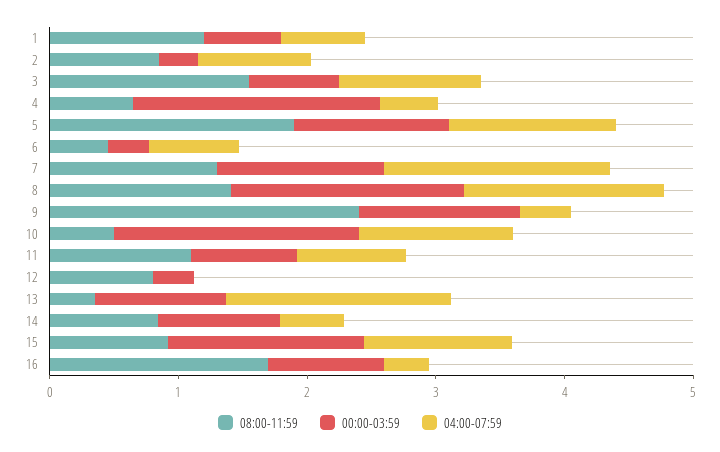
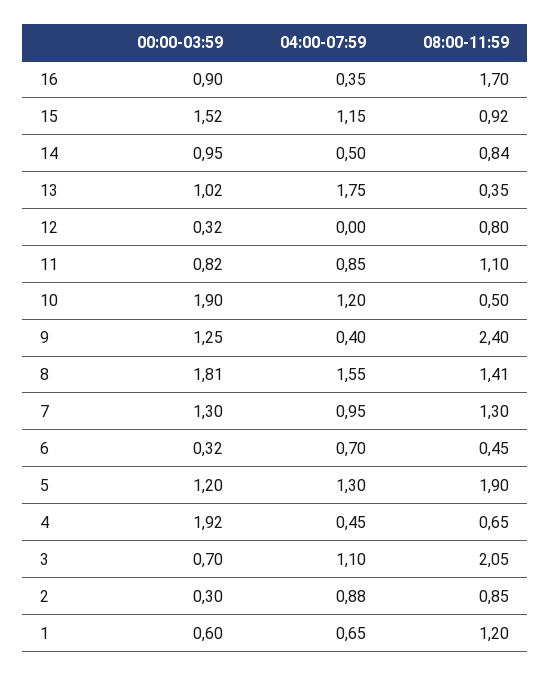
  {
    "08:00-11:59": {
      "1": 1.2,
      "2": 0.85,
-     "3": 1.6,
+     "3": 2.05,
      "4": 0.65,
      "5": 1.9,
      "6": 0.45,
      "7": 1.3,
      "8": 1.41,
      "9": 2.4,
      "10": 0.5,
      "11": 1.1,
      "12": 0.8,
      "13": 0.35,
      "14": 0.84,
      "15": 0.92,
      "16": 1.7
    },
    "00:00-03:59": {
      "1": 0.6,
      "2": 0.3,
      "3": 0.7,
      "4": 1.92,
      "5": 1.2,
      "6": 0.32,
      "7": 1.3,
      "8": 1.81,
      "9": 1.25,
      "10": 1.9,
      "11": 0.82,
      "12": 0.32,
      "13": 1.02,
      "14": 0.95,
      "15": 1.52,
      "16": 0.9
    },
    "04:00-07:59": {
      "1": 0.65,
      "2": 0.88,
      "3": 1.1,
      "4": 0.45,
      "5": 1.3,
      "6": 0.7,
-     "7": 1.8,
+     "7": 0.95,
      "8": 1.55,
      "9": 0.4,
      "10": 1.2,
      "11": 0.85,
      "12": 0,
      "13": 1.75,
      "14": 0.5,
      "15": 1.15,
      "16": 0.35
    }
  }

